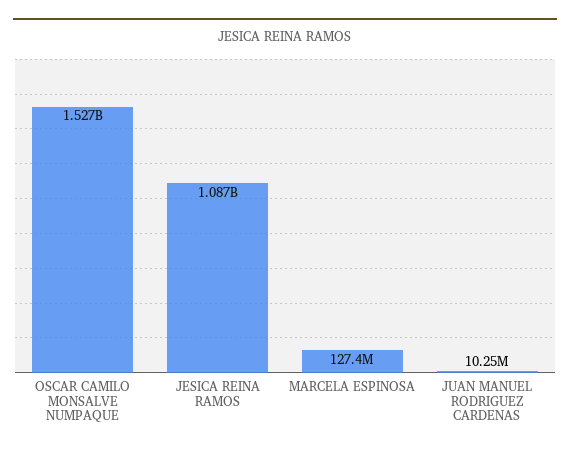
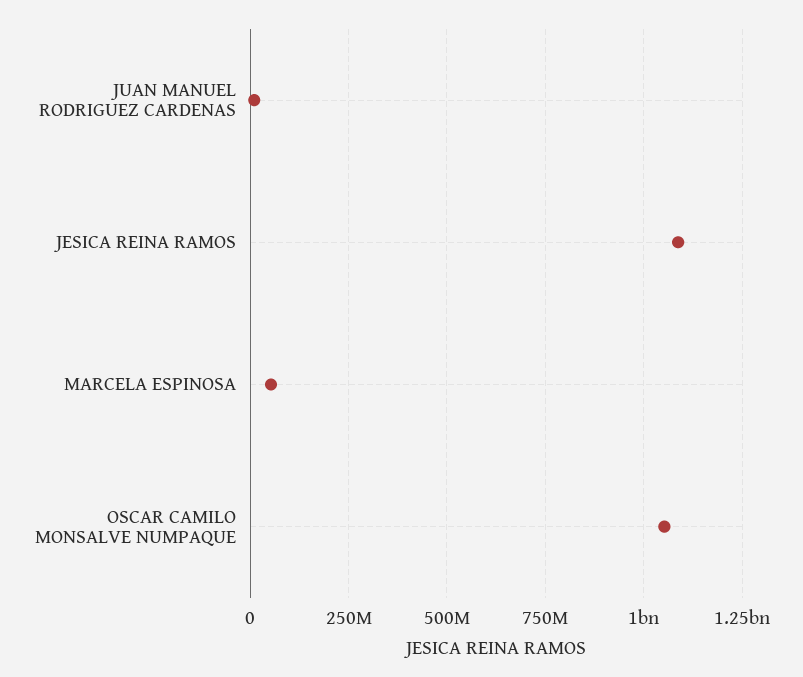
  {
-   "OSCAR CAMILO MONSALVE NUMPAQUE": 1527000000,
+   "OSCAR CAMILO MONSALVE NUMPAQUE": 1050000000,
    "JESICA REINA RAMOS": 1087000000,
-   "MARCELA ESPINOSA": 127400000,
+   "MARCELA ESPINOSA": 50000000,
    "JUAN MANUEL RODRIGUEZ CARDENAS": 10250000
  }

